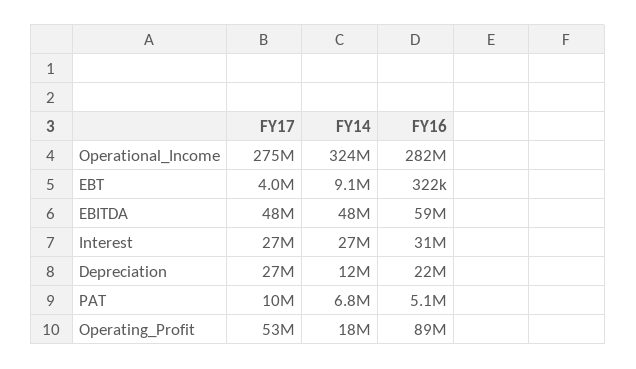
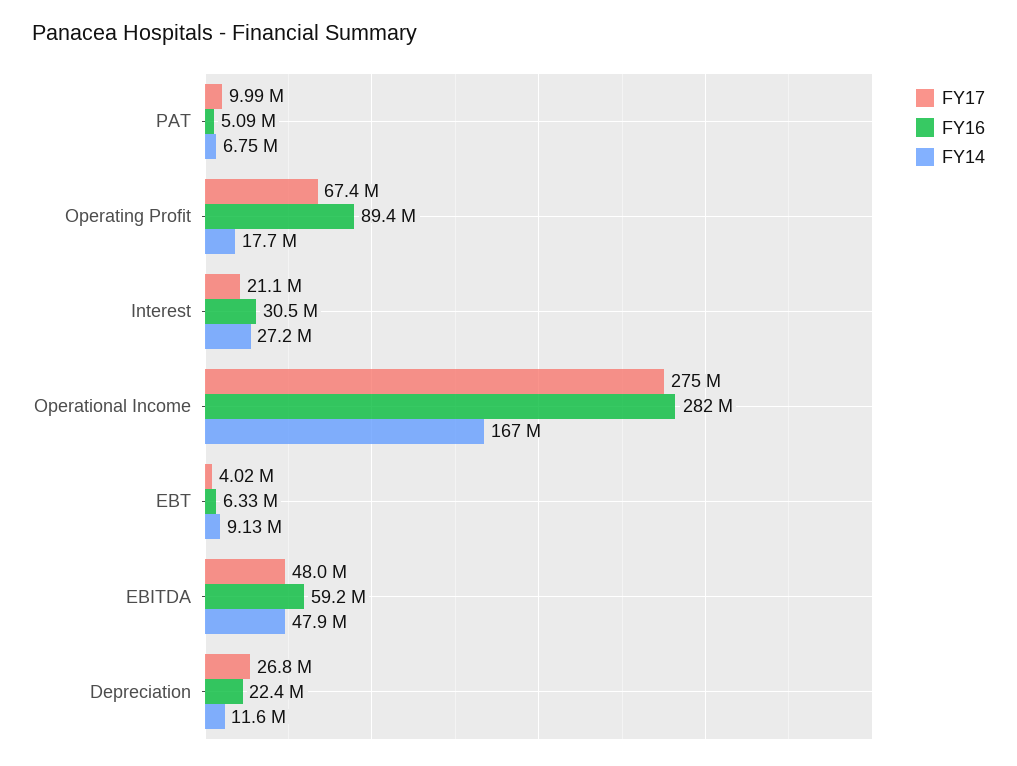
  {
    "FY17": {
      "Operational_Income": 275000000,
      "EBT": 4020000,
      "EBITDA": 48000000,
-     "Interest": 27000000,
+     "Interest": 21100000,
      "Depreciation": 26800000,
      "PAT": 9990000,
-     "Operating_Profit": 53000000
+     "Operating_Profit": 67400000
    },
    "FY14": {
-     "Operational_Income": 324000000,
+     "Operational_Income": 167000000,
      "EBT": 9130000,
      "EBITDA": 47900000,
      "Interest": 27200000,
      "Depreciation": 11600000,
      "PAT": 6750000,
      "Operating_Profit": 17700000
    },
    "FY16": {
      "Operational_Income": 282000000,
-     "EBT": 322000,
+     "EBT": 6330000,
      "EBITDA": 59200000,
      "Interest": 30500000,
      "Depreciation": 22400000,
      "PAT": 5090000,
      "Operating_Profit": 89400000
    }
  }

